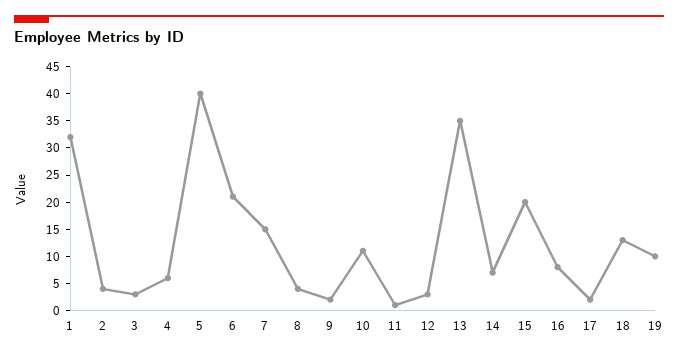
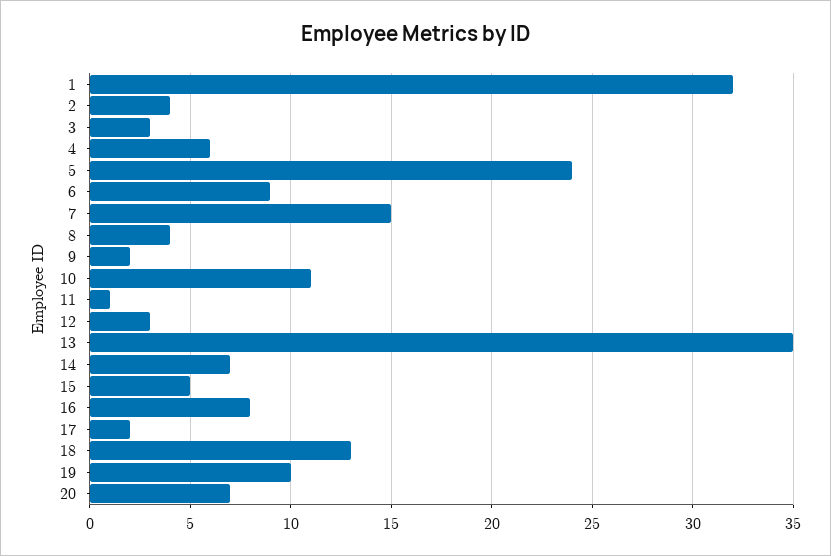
  {
    "1": 32,
    "2": 4,
    "3": 3,
    "4": 6,
-   "5": 40,
+   "5": 24,
-   "6": 20,
+   "6": 9,
    "7": 15,
    "8": 4,
    "9": 2,
    "10": 11,
    "11": 1,
    "12": 3,
    "13": 35,
    "14": 7,
-   "15": 20,
+   "15": 5,
    "16": 8,
    "17": 2,
    "18": 13,
-   "19": 10
+   "19": 10,
+   "20": 7
  }

